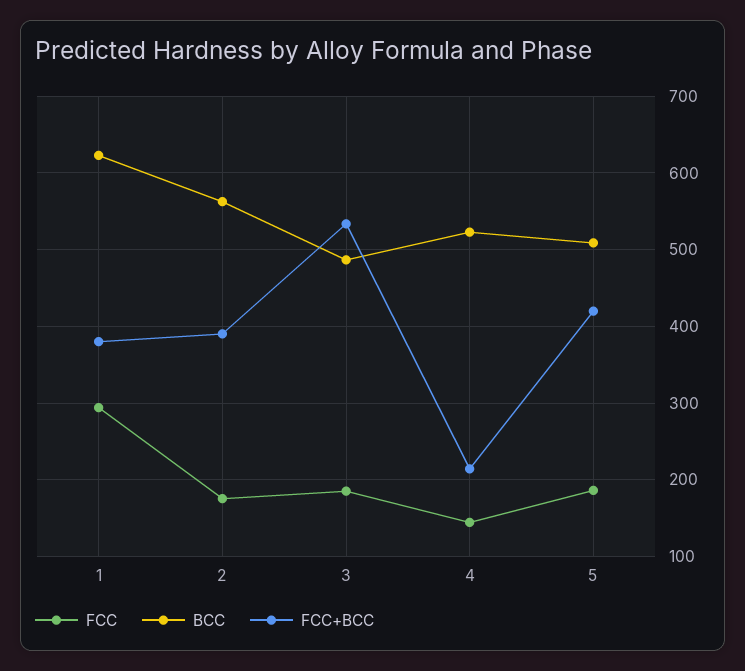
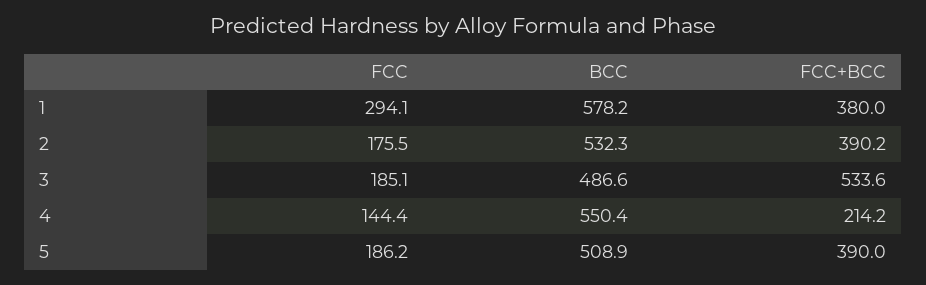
  {
    "FCC": {
      "1": 294.1,
      "2": 175.5,
      "3": 185.1,
      "4": 144.4,
      "5": 186.2
    },
    "BCC": {
-     "1": 620,
+     "1": 578.2,
-     "2": 560,
+     "2": 532.3,
      "3": 486.6,
-     "4": 520,
+     "4": 550.4,
      "5": 508.9
    },
    "FCC+BCC": {
      "1": 380,
      "2": 390.2,
      "3": 533.6,
      "4": 214.2,
-     "5": 420
+     "5": 390
    }
  }

